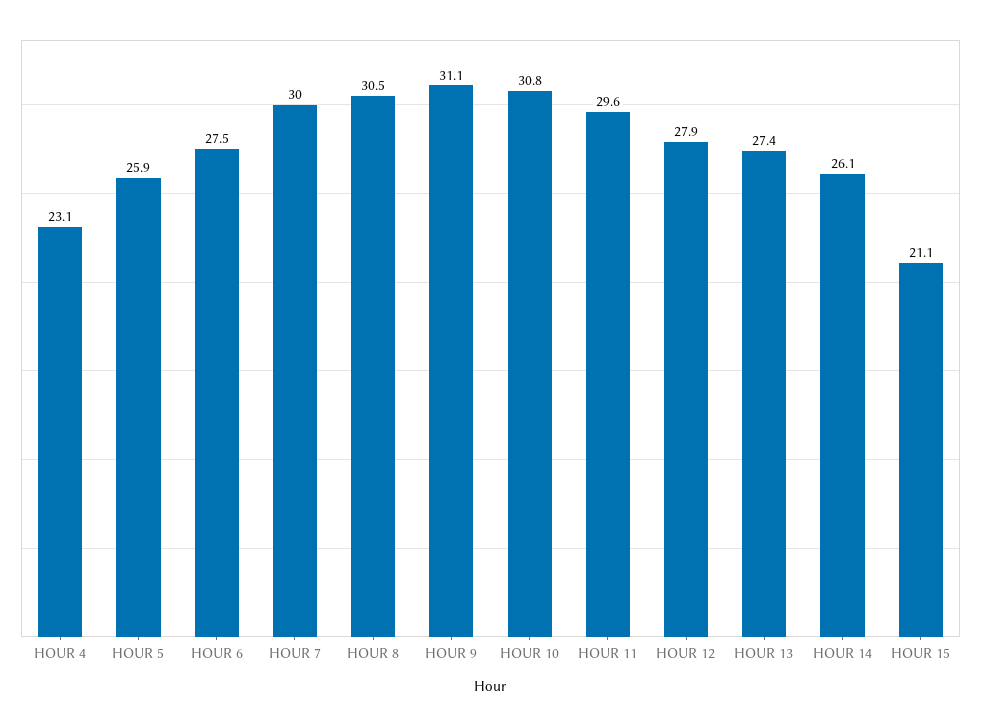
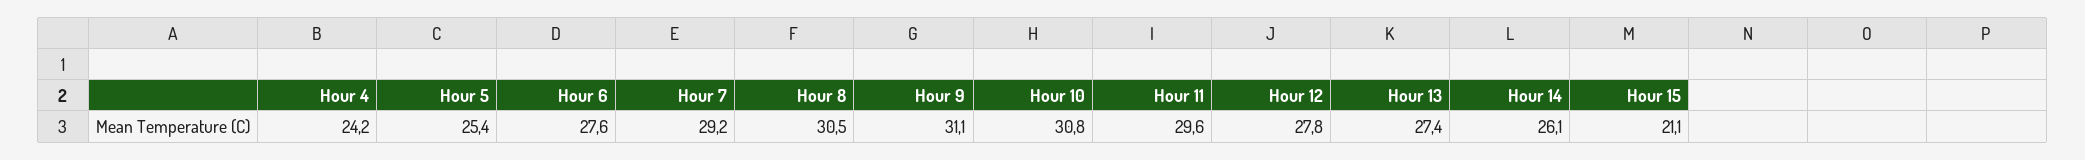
  {
-   "HOUR 4": 23.1,
+   "HOUR 4": 24.2,
-   "HOUR 5": 25.9,
+   "HOUR 5": 25.4,
-   "HOUR 6": 27.5,
+   "HOUR 6": 27.6,
-   "HOUR 7": 30,
+   "HOUR 7": 29.2,
    "HOUR 8": 30.5,
    "HOUR 9": 31.1,
    "HOUR 10": 30.8,
    "HOUR 11": 29.6,
-   "HOUR 12": 27.9,
+   "HOUR 12": 27.8,
    "HOUR 13": 27.4,
    "HOUR 14": 26.1,
    "HOUR 15": 21.1
  }

